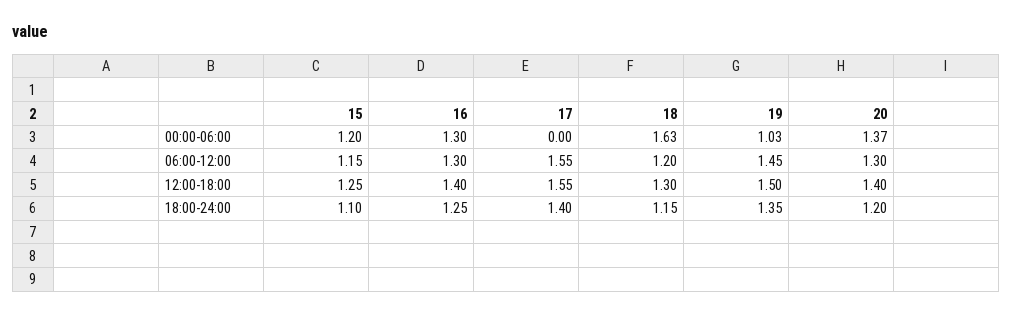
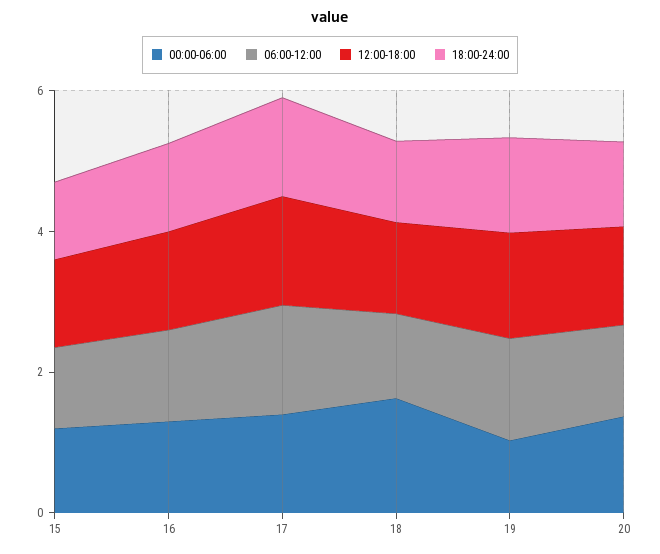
  {
    "00:00-06:00": {
      "15": 1.2,
      "16": 1.3,
-     "17": 0,
+     "17": 1.5,
      "18": 1.63,
      "19": 1.03,
      "20": 1.37
    },
    "06:00-12:00": {
      "15": 1.15,
      "16": 1.3,
      "17": 1.55,
      "18": 1.2,
      "19": 1.45,
      "20": 1.3
    },
    "12:00-18:00": {
      "15": 1.25,
      "16": 1.4,
      "17": 1.55,
      "18": 1.3,
      "19": 1.5,
      "20": 1.4
    },
    "18:00-24:00": {
      "15": 1.1,
      "16": 1.25,
      "17": 1.4,
      "18": 1.15,
      "19": 1.35,
      "20": 1.2
    }
  }

